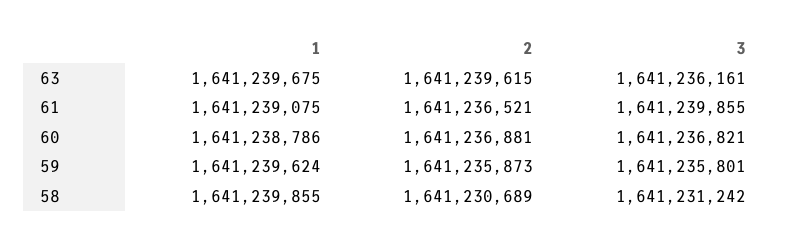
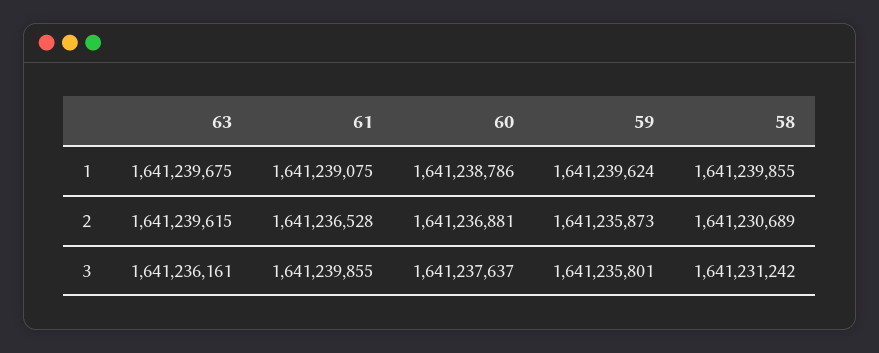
  {
    "1": {
      "63": 1641239675,
      "61": 1641239075,
      "60": 1641238786,
      "59": 1641239624,
      "58": 1641239855
    },
    "2": {
      "63": 1641239615,
-     "61": 1641236521,
+     "61": 1641236528,
      "60": 1641236881,
      "59": 1641235873,
      "58": 1641230689
    },
    "3": {
      "63": 1641236161,
      "61": 1641239855,
-     "60": 1641236821,
+     "60": 1641237637,
      "59": 1641235801,
      "58": 1641231242
    }
  }

